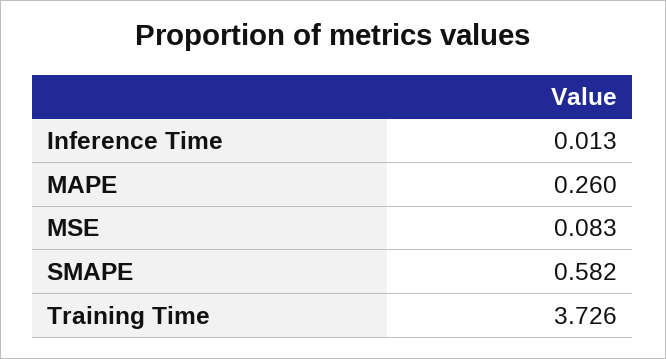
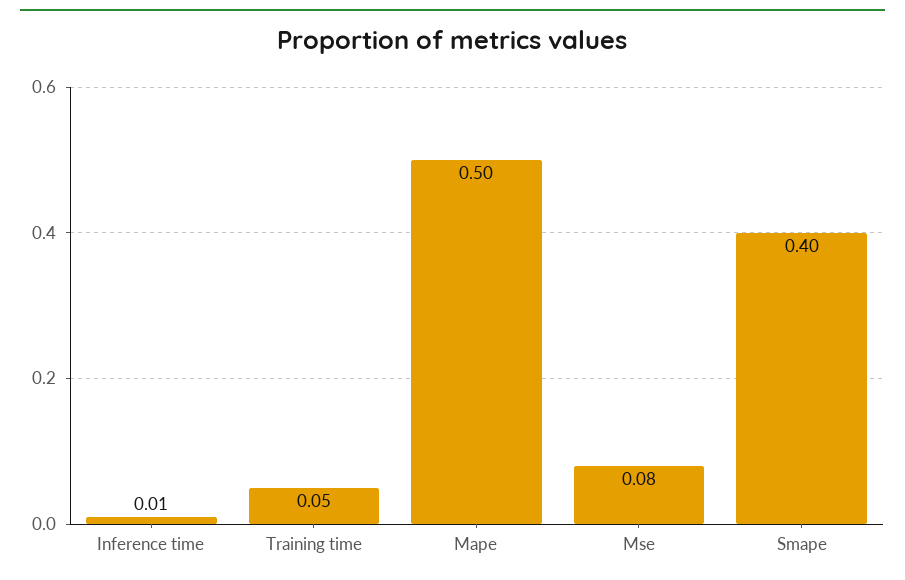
  {
    "Inference Time": 0.013,
-   "MAPE": 0.26,
+   "MAPE": 0.5,
    "MSE": 0.083,
-   "SMAPE": 0.582,
+   "SMAPE": 0.4,
-   "Training Time": 3.726
+   "Training Time": 0.05
  }

